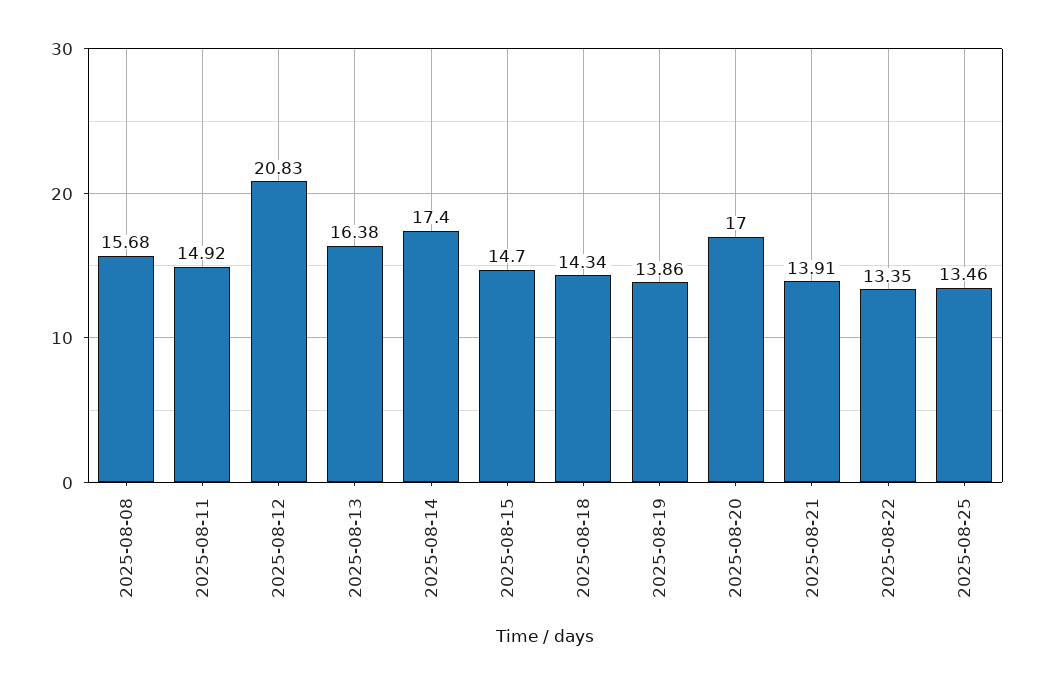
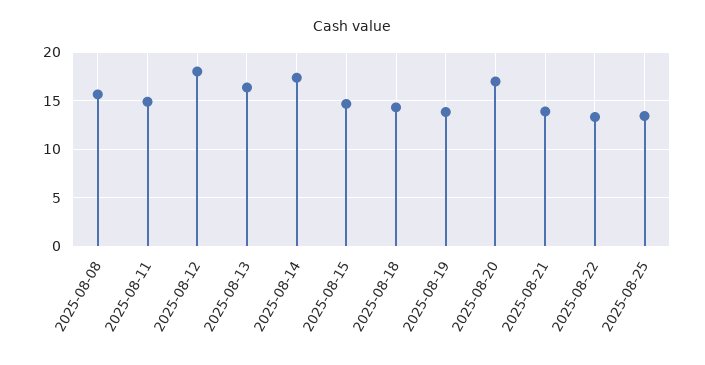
  {
    "2025-08-08": 15.68,
    "2025-08-11": 14.92,
-   "2025-08-12": 20.83,
+   "2025-08-12": 18,
    "2025-08-13": 16.38,
    "2025-08-14": 17.4,
    "2025-08-15": 14.7,
    "2025-08-18": 14.34,
    "2025-08-19": 13.86,
    "2025-08-20": 17,
    "2025-08-21": 13.91,
    "2025-08-22": 13.35,
    "2025-08-25": 13.46
  }

